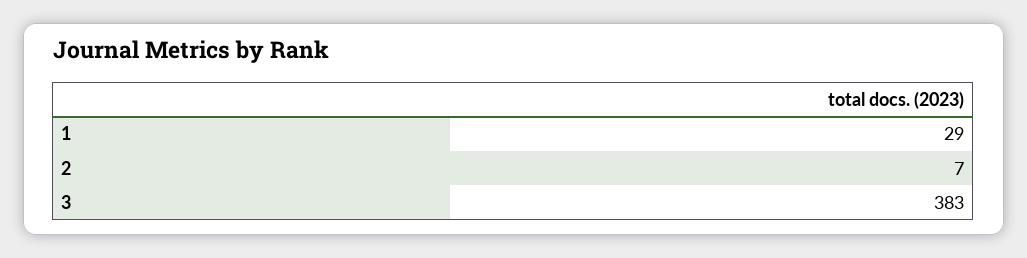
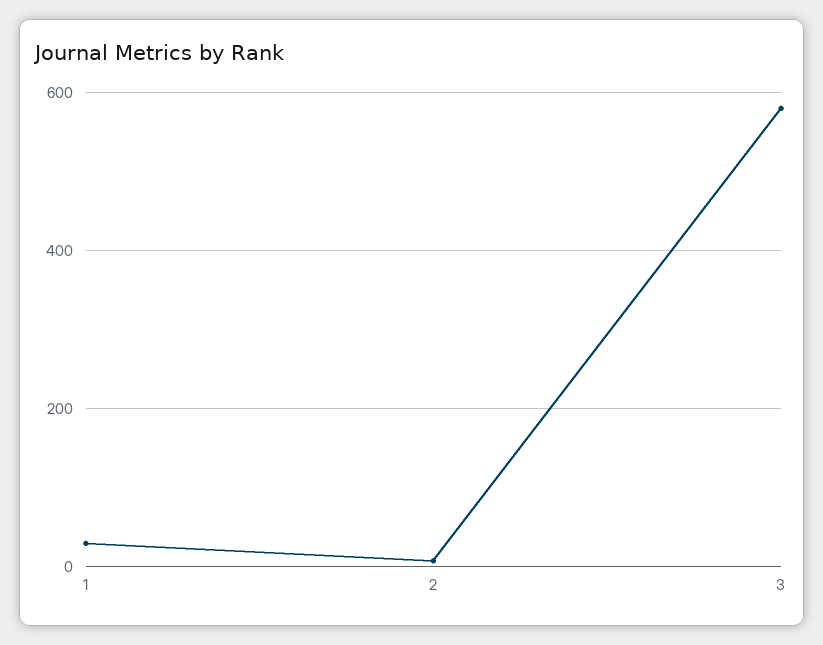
  {
    "1": 29,
    "2": 7,
-   "3": 383
+   "3": 580
  }

